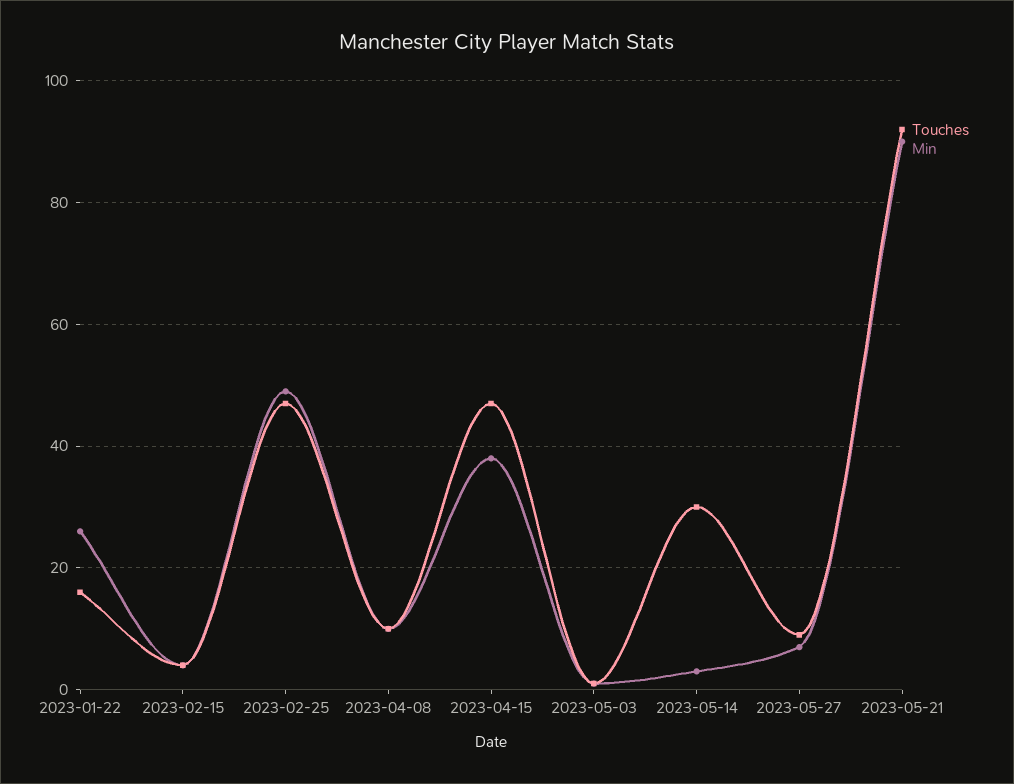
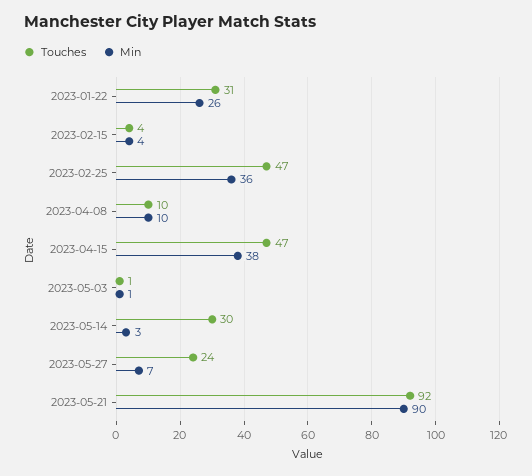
  {
    "Touches": {
-     "2023-01-22": 15,
+     "2023-01-22": 31,
      "2023-02-15": 4,
      "2023-02-25": 47,
      "2023-04-08": 10,
      "2023-04-15": 47,
      "2023-05-03": 1,
      "2023-05-14": 30,
-     "2023-05-27": 10,
+     "2023-05-27": 24,
      "2023-05-21": 92
    },
    "Min": {
      "2023-01-22": 26,
      "2023-02-15": 4,
-     "2023-02-25": 50,
+     "2023-02-25": 36,
      "2023-04-08": 10,
      "2023-04-15": 38,
      "2023-05-03": 1,
      "2023-05-14": 3,
      "2023-05-27": 7,
      "2023-05-21": 90
    }
  }

